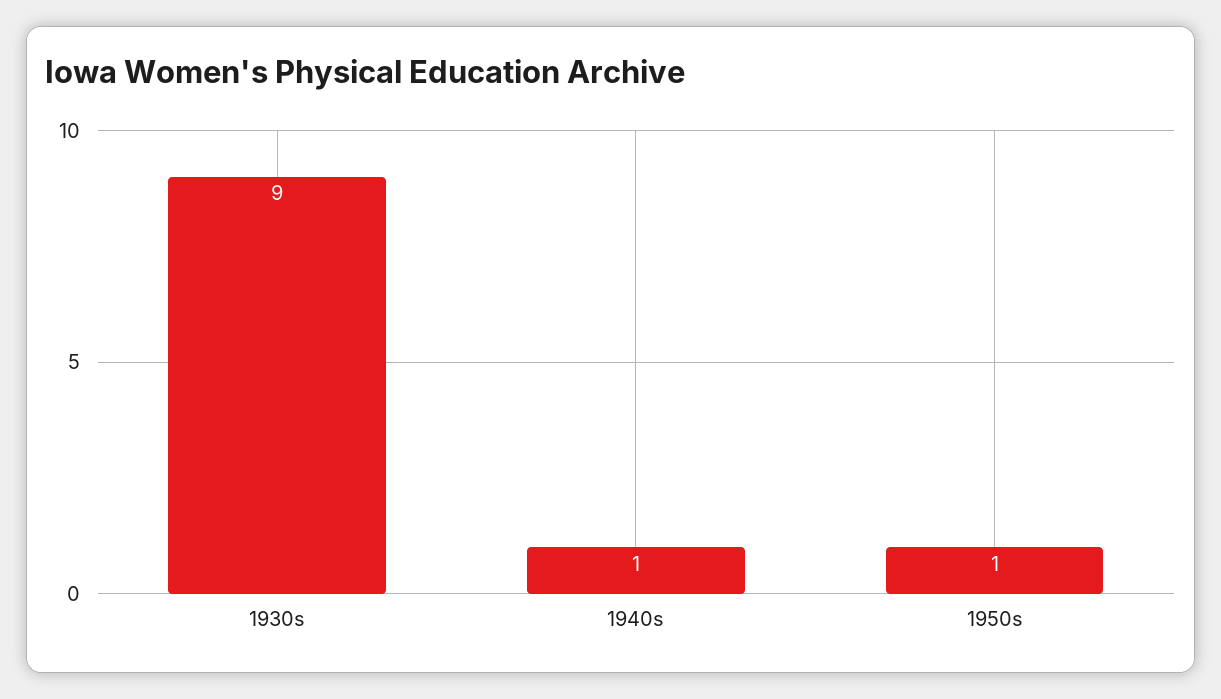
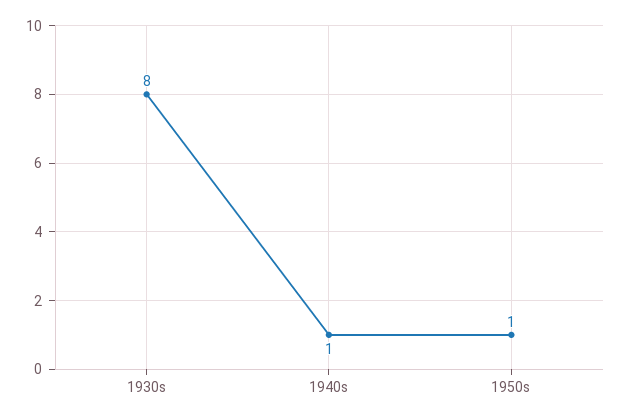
  {
-   "1930s": 9,
+   "1930s": 8,
    "1940s": 1,
    "1950s": 1
  }

